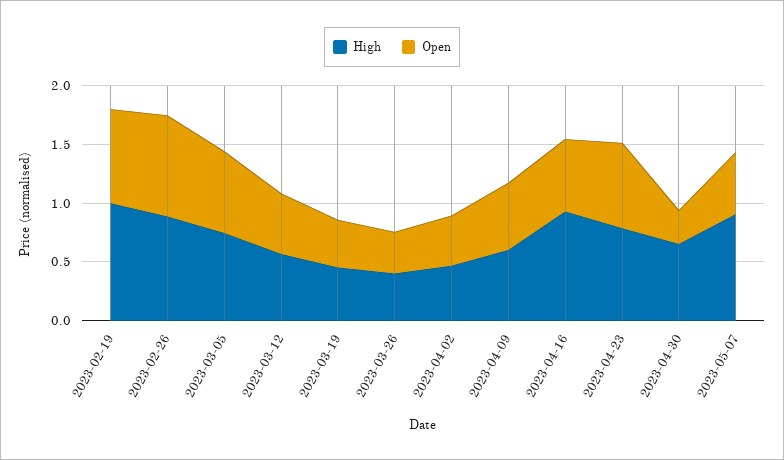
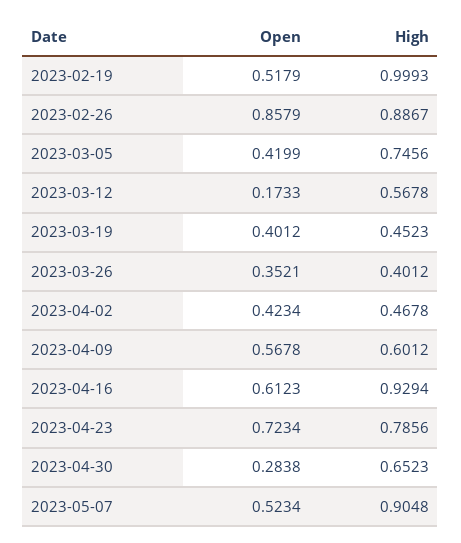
  {
    "High": {
      "2023-02-19": 0.9993,
      "2023-02-26": 0.8867,
      "2023-03-05": 0.7456,
      "2023-03-12": 0.5678,
      "2023-03-19": 0.4523,
      "2023-03-26": 0.4012,
      "2023-04-02": 0.4678,
      "2023-04-09": 0.6012,
      "2023-04-16": 0.9294,
      "2023-04-23": 0.7856,
      "2023-04-30": 0.6523,
      "2023-05-07": 0.9048
    },
    "Open": {
-     "2023-02-19": 0.8,
+     "2023-02-19": 0.5179,
      "2023-02-26": 0.8579,
-     "2023-03-05": 0.7,
+     "2023-03-05": 0.4199,
-     "2023-03-12": 0.5,
+     "2023-03-12": 0.1733,
      "2023-03-19": 0.4012,
      "2023-03-26": 0.3521,
      "2023-04-02": 0.4234,
      "2023-04-09": 0.5678,
      "2023-04-16": 0.6123,
      "2023-04-23": 0.7234,
      "2023-04-30": 0.2838,
      "2023-05-07": 0.5234
    }
  }

